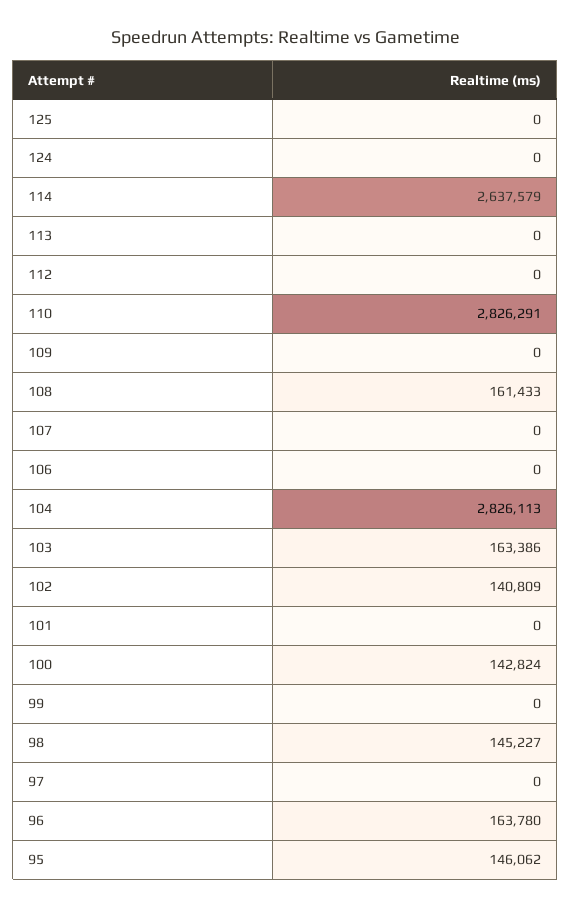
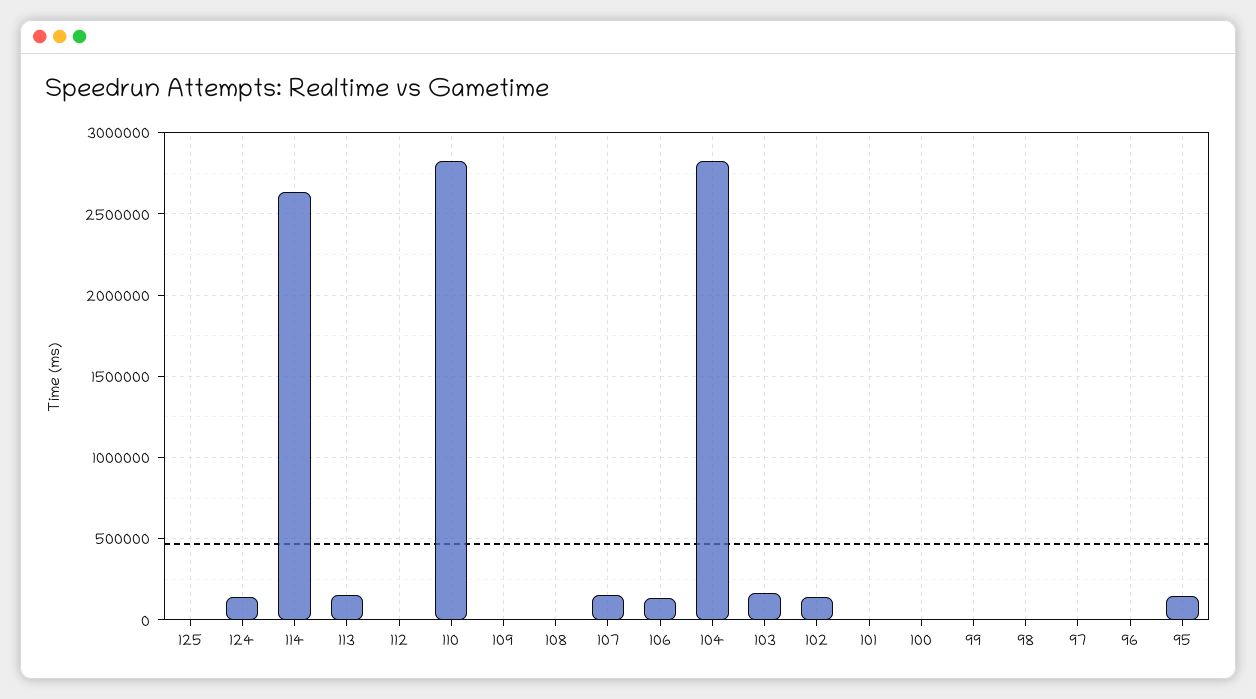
  {
    "125": 0,
-   "124": 0,
+   "124": 150000,
    "114": 2637579,
-   "113": 0,
+   "113": 150000,
    "112": 0,
    "110": 2826291,
    "109": 0,
-   "108": 161433,
+   "108": 0,
-   "107": 0,
+   "107": 150000,
-   "106": 0,
+   "106": 150000,
    "104": 2826113,
    "103": 163386,
    "102": 140809,
    "101": 0,
-   "100": 142824,
+   "100": 0,
    "99": 0,
-   "98": 145227,
+   "98": 0,
    "97": 0,
-   "96": 163780,
+   "96": 0,
    "95": 146062
  }

